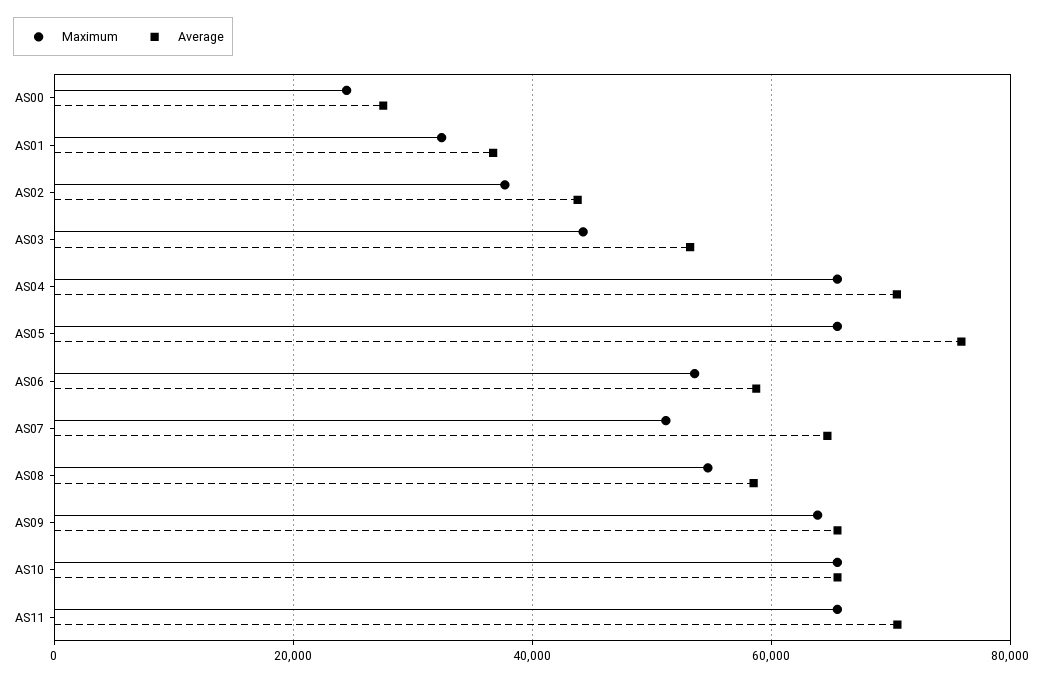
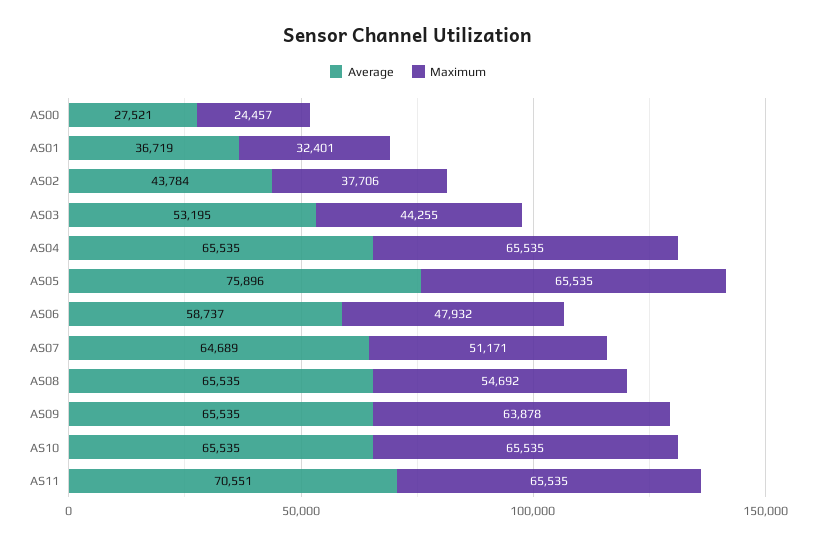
  {
    "Maximum": {
      "AS00": 24457,
      "AS01": 32401,
      "AS02": 37706,
      "AS03": 44255,
      "AS04": 65535,
      "AS05": 65535,
-     "AS06": 54000,
+     "AS06": 47932,
      "AS07": 51171,
      "AS08": 54692,
      "AS09": 63878,
      "AS10": 65535,
      "AS11": 65535
    },
    "Average": {
      "AS00": 27521,
      "AS01": 36719,
      "AS02": 43784,
      "AS03": 53195,
-     "AS04": 70000,
+     "AS04": 65535,
      "AS05": 75896,
      "AS06": 58737,
      "AS07": 64689,
-     "AS08": 58000,
+     "AS08": 65535,
      "AS09": 65535,
      "AS10": 65535,
      "AS11": 70551
    }
  }

